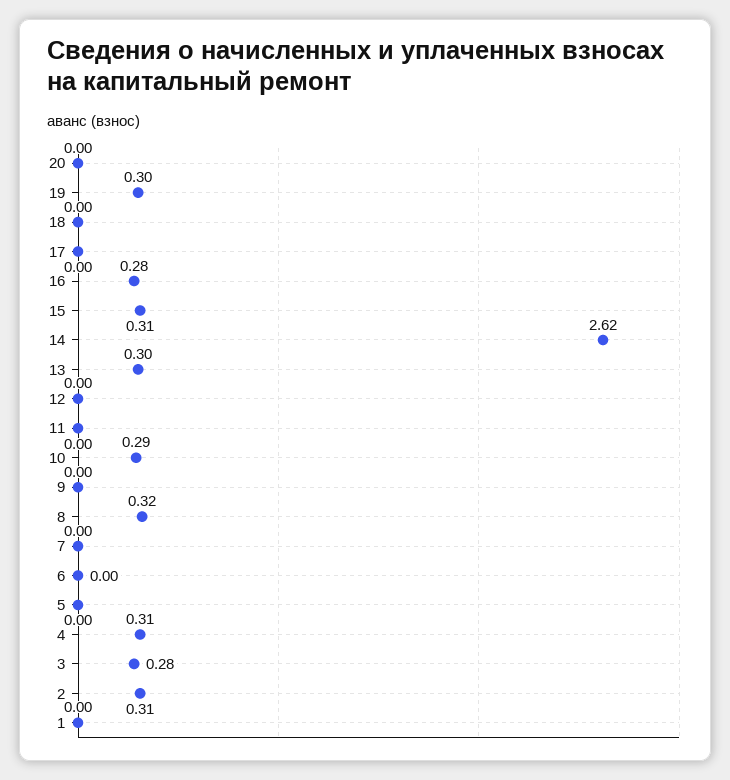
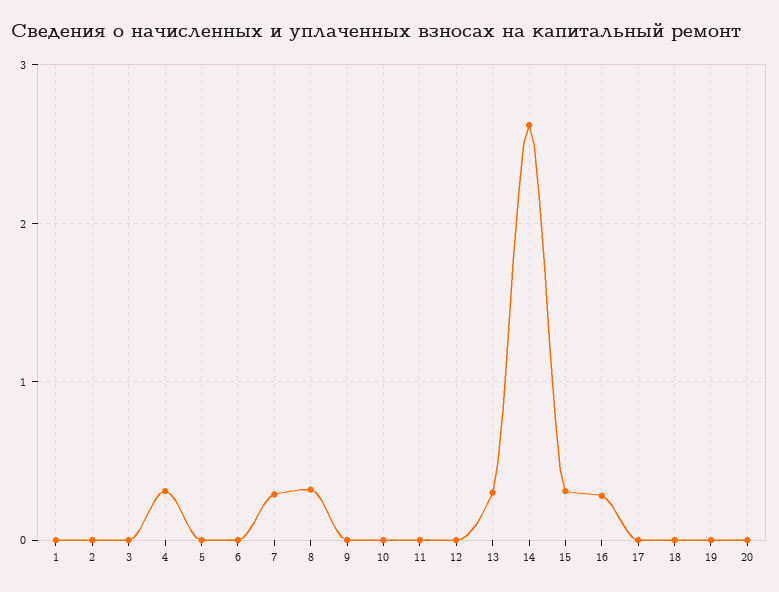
  {
    "20": 0,
-   "19": 0.3,
+   "19": 0,
    "18": 0,
    "17": 0,
    "16": 0.28,
    "15": 0.31,
    "14": 2.62,
    "13": 0.3,
    "12": 0,
    "11": 0,
-   "10": 0.29,
+   "10": 0,
    "9": 0,
    "8": 0.32,
-   "7": 0,
+   "7": 0.3,
    "6": 0,
    "5": 0,
    "4": 0.31,
-   "3": 0.28,
+   "3": 0,
-   "2": 0.31,
+   "2": 0,
    "1": 0
  }

